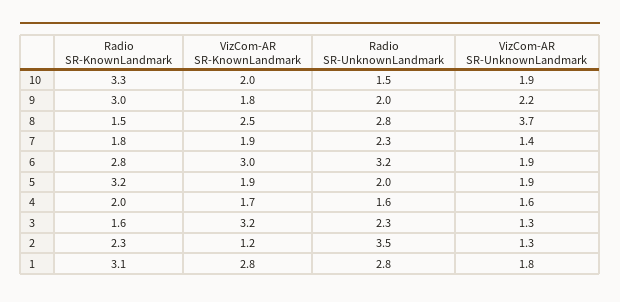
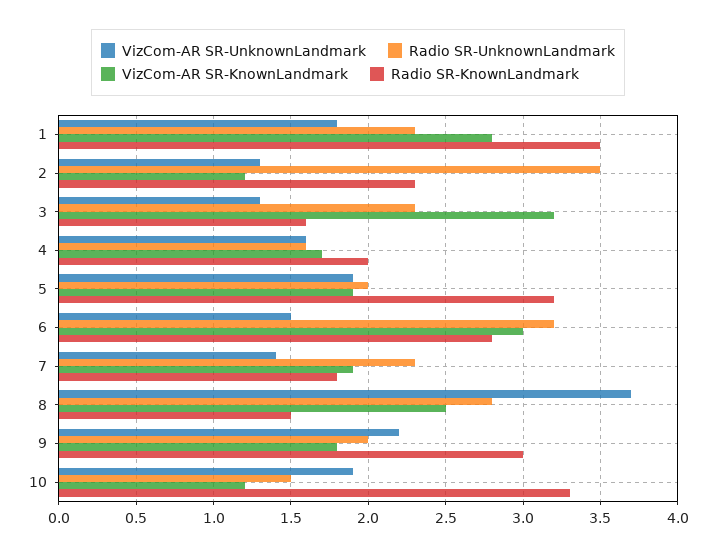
  {
    "Radio SR-KnownLandmark": {
      "10": 3.3,
      "9": 3,
      "8": 1.5,
      "7": 1.8,
      "6": 2.8,
      "5": 3.2,
      "4": 2,
      "3": 1.6,
      "2": 2.3,
-     "1": 3.1
+     "1": 3.5
    },
    "VizCom-AR SR-KnownLandmark": {
-     "10": 2,
+     "10": 1.2,
      "9": 1.8,
      "8": 2.5,
      "7": 1.9,
      "6": 3,
      "5": 1.9,
      "4": 1.7,
      "3": 3.2,
      "2": 1.2,
      "1": 2.8
    },
    "Radio SR-UnknownLandmark": {
      "10": 1.5,
      "9": 2,
      "8": 2.8,
      "7": 2.3,
      "6": 3.2,
      "5": 2,
      "4": 1.6,
      "3": 2.3,
      "2": 3.5,
-     "1": 2.8
+     "1": 2.3
    },
    "VizCom-AR SR-UnknownLandmark": {
      "10": 1.9,
      "9": 2.2,
      "8": 3.7,
      "7": 1.4,
-     "6": 1.9,
+     "6": 1.5,
      "5": 1.9,
      "4": 1.6,
      "3": 1.3,
      "2": 1.3,
      "1": 1.8
    }
  }

